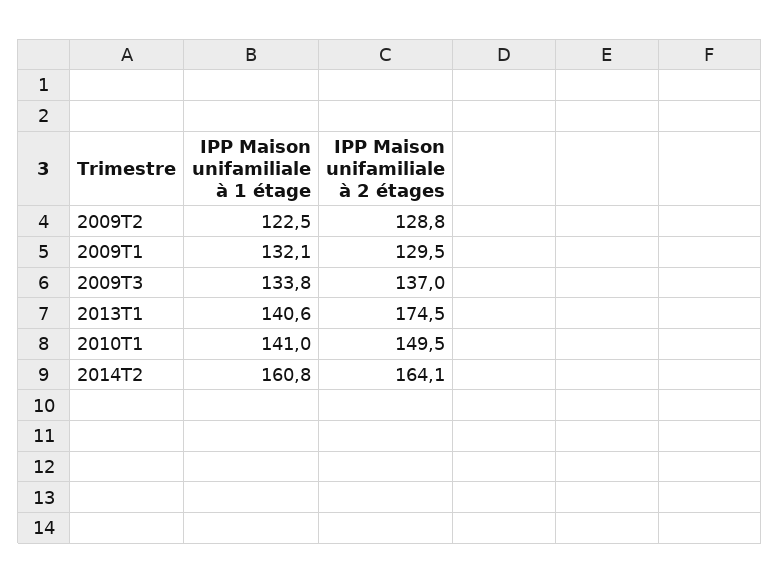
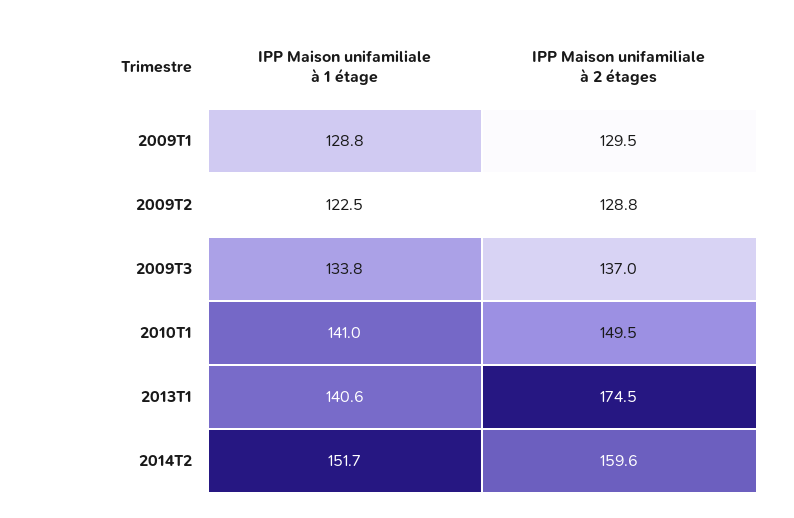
  {
    "IPP Maison unifamiliale à 1 étage": {
      "2009T2": 122.5,
-     "2009T1": 132.1,
+     "2009T1": 128.8,
      "2009T3": 133.8,
      "2013T1": 140.6,
      "2010T1": 141,
-     "2014T2": 160.8
+     "2014T2": 151.7
    },
    "IPP Maison unifamiliale à 2 étages": {
      "2009T2": 128.8,
      "2009T1": 129.5,
      "2009T3": 137,
      "2013T1": 174.5,
      "2010T1": 149.5,
-     "2014T2": 164.1
+     "2014T2": 159.6
    }
  }

